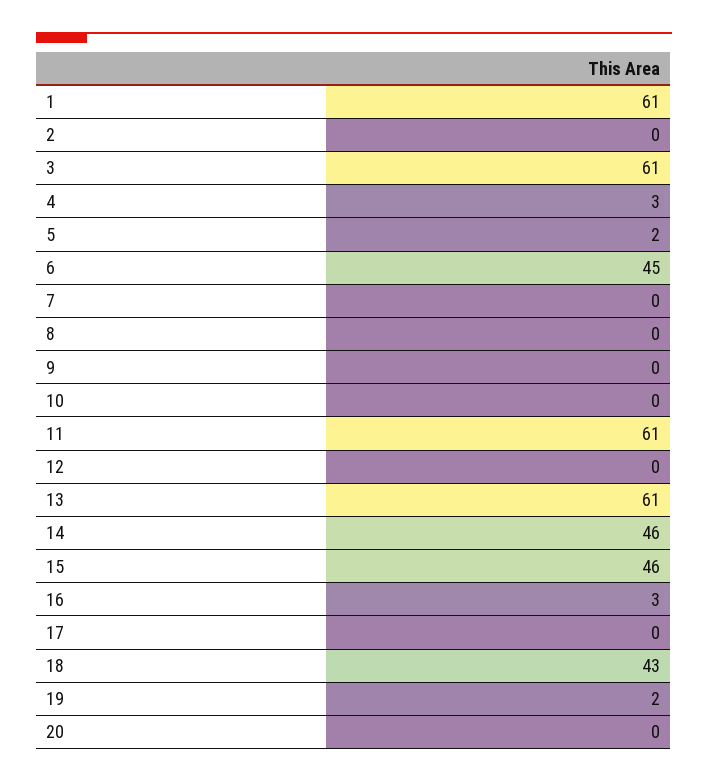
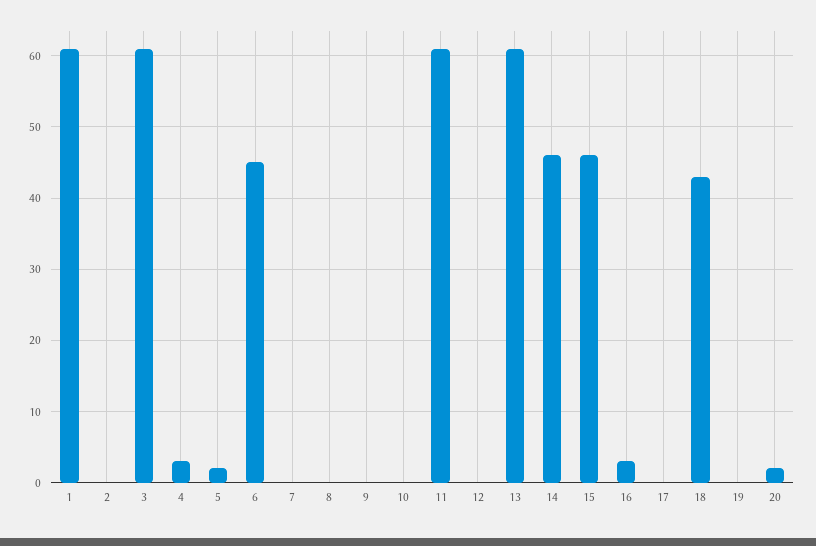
  {
    "1": 61,
    "2": 0,
    "3": 61,
    "4": 3,
    "5": 2,
    "6": 45,
    "7": 0,
    "8": 0,
    "9": 0,
    "10": 0,
    "11": 61,
    "12": 0,
    "13": 61,
    "14": 46,
    "15": 46,
    "16": 3,
    "17": 0,
    "18": 43,
-   "19": 2,
+   "19": 0,
-   "20": 0
+   "20": 2
  }

